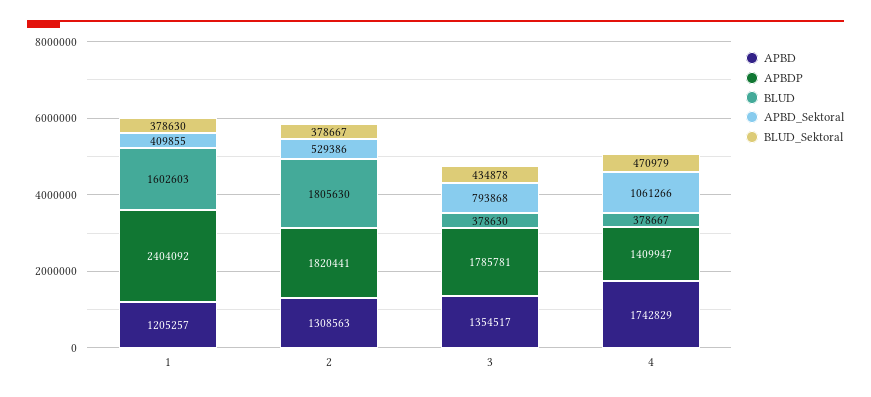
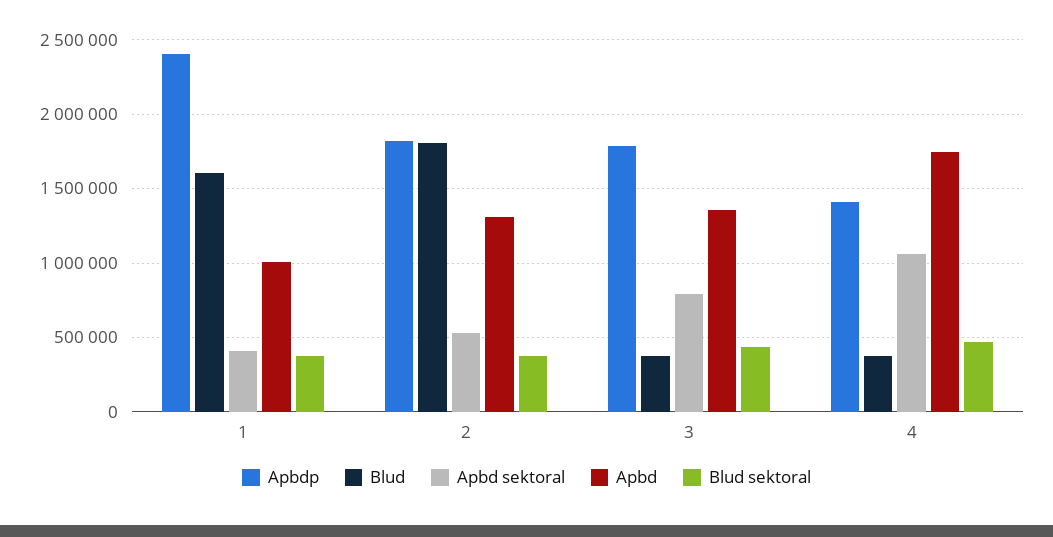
  {
    "APBD": {
-     "1": 1205257,
+     "1": 1000000,
      "2": 1308563,
      "3": 1354517,
      "4": 1742829
    },
    "APBDP": {
      "1": 2404092,
      "2": 1820441,
      "3": 1785781,
      "4": 1409947
    },
    "BLUD": {
      "1": 1602603,
      "2": 1805630,
      "3": 378630,
      "4": 378667
    },
    "APBD_Sektoral": {
      "1": 409855,
      "2": 529386,
      "3": 793868,
      "4": 1061266
    },
    "BLUD_Sektoral": {
      "1": 378630,
      "2": 378667,
      "3": 434878,
      "4": 470979
    }
  }

